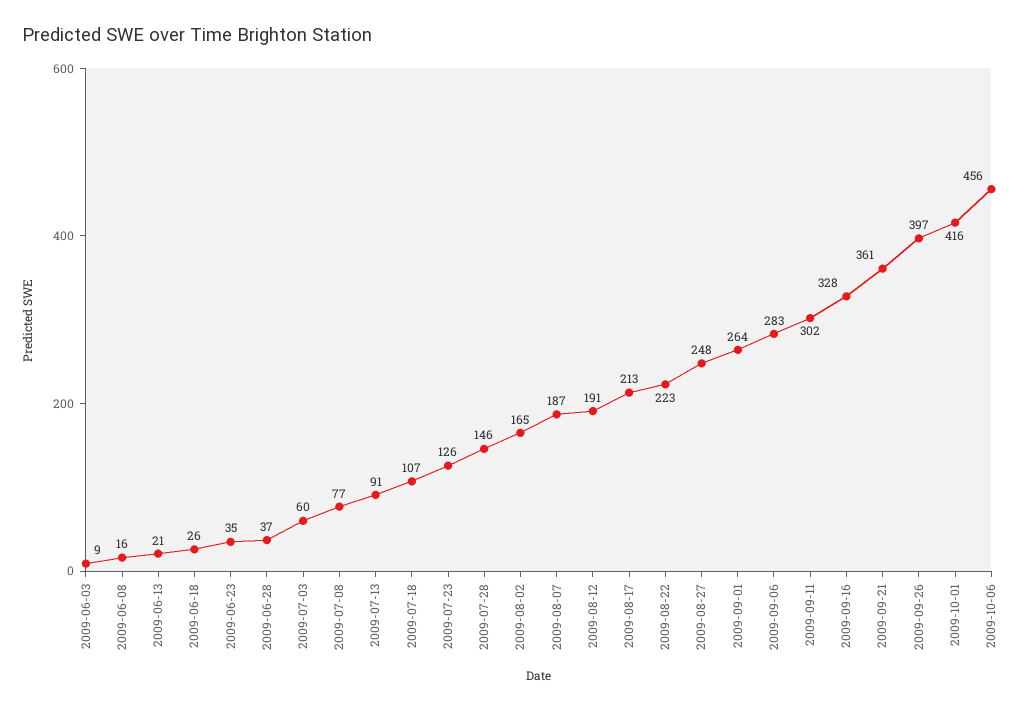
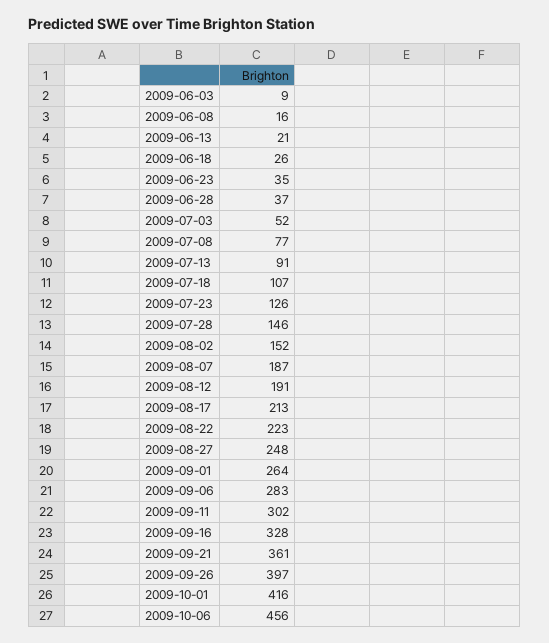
  {
    "2009-06-03": 9,
    "2009-06-08": 16,
    "2009-06-13": 21,
    "2009-06-18": 26,
    "2009-06-23": 35,
    "2009-06-28": 37,
-   "2009-07-03": 60,
+   "2009-07-03": 52,
    "2009-07-08": 77,
    "2009-07-13": 91,
    "2009-07-18": 107,
    "2009-07-23": 126,
    "2009-07-28": 146,
-   "2009-08-02": 165,
+   "2009-08-02": 152,
    "2009-08-07": 187,
    "2009-08-12": 191,
    "2009-08-17": 213,
    "2009-08-22": 223,
    "2009-08-27": 248,
    "2009-09-01": 264,
    "2009-09-06": 283,
    "2009-09-11": 302,
    "2009-09-16": 328,
    "2009-09-21": 361,
    "2009-09-26": 397,
    "2009-10-01": 416,
    "2009-10-06": 456
  }

